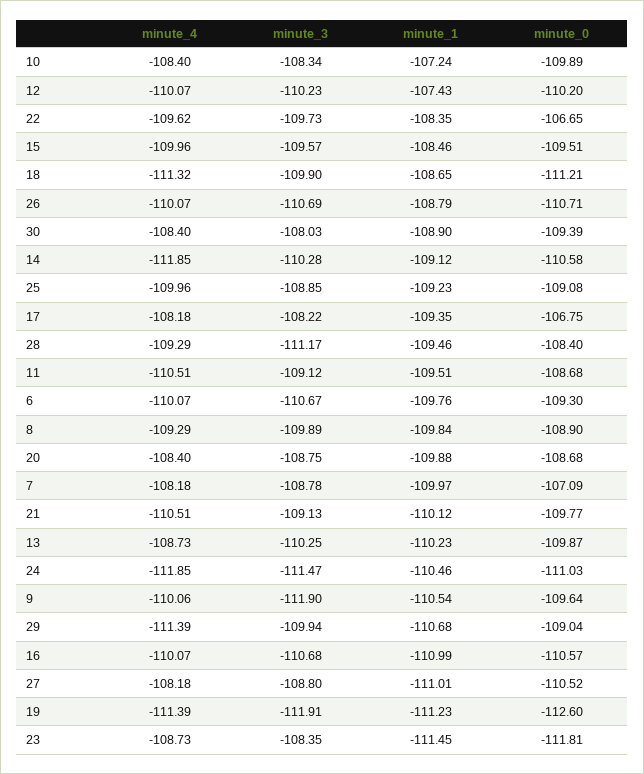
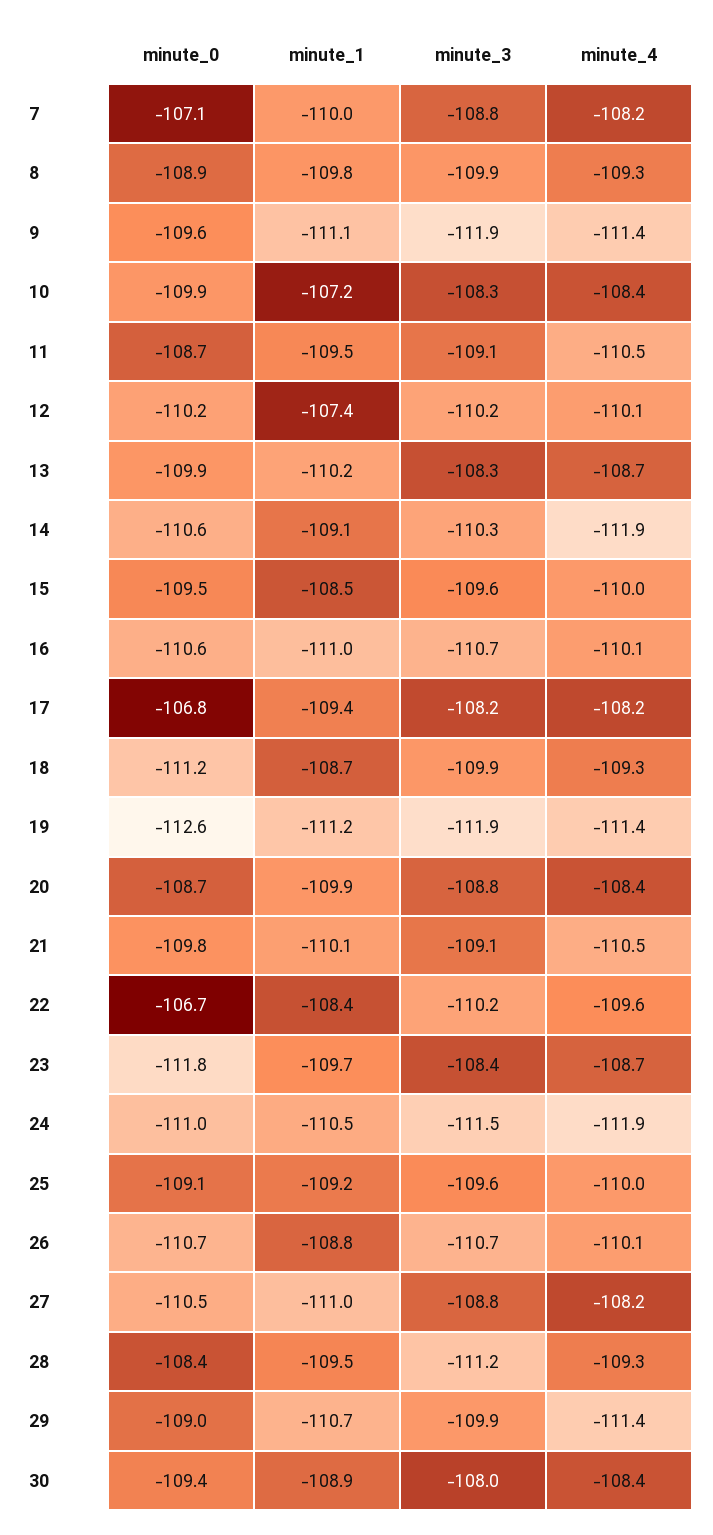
  {
    "minute_4": {
      "10": -108.4,
      "12": -110.07,
      "22": -109.62,
      "15": -109.96,
-     "18": -111.32,
+     "18": -109.3,
      "26": -110.07,
      "30": -108.4,
      "14": -111.85,
      "25": -109.96,
      "17": -108.18,
      "28": -109.29,
      "11": -110.51,
-     "6": -110.07,
      "8": -109.29,
      "20": -108.4,
      "7": -108.18,
      "21": -110.51,
      "13": -108.73,
      "24": -111.85,
-     "9": -110.06,
+     "9": -111.4,
      "29": -111.39,
      "16": -110.07,
      "27": -108.18,
      "19": -111.39,
      "23": -108.73
    },
    "minute_3": {
      "10": -108.34,
      "12": -110.23,
-     "22": -109.73,
+     "22": -110.2,
      "15": -109.57,
      "18": -109.9,
      "26": -110.69,
      "30": -108.03,
      "14": -110.28,
-     "25": -108.85,
+     "25": -109.6,
      "17": -108.22,
      "28": -111.17,
      "11": -109.12,
-     "6": -110.67,
      "8": -109.89,
      "20": -108.75,
      "7": -108.78,
      "21": -109.13,
-     "13": -110.25,
+     "13": -108.3,
      "24": -111.47,
      "9": -111.9,
      "29": -109.94,
      "16": -110.68,
      "27": -108.8,
      "19": -111.91,
      "23": -108.35
    },
    "minute_1": {
      "10": -107.24,
      "12": -107.43,
      "22": -108.35,
      "15": -108.46,
      "18": -108.65,
      "26": -108.79,
      "30": -108.9,
      "14": -109.12,
      "25": -109.23,
      "17": -109.35,
      "28": -109.46,
      "11": -109.51,
-     "6": -109.76,
      "8": -109.84,
      "20": -109.88,
      "7": -109.97,
      "21": -110.12,
      "13": -110.23,
      "24": -110.46,
-     "9": -110.54,
+     "9": -111.1,
      "29": -110.68,
      "16": -110.99,
      "27": -111.01,
      "19": -111.23,
-     "23": -111.45
+     "23": -109.7
    },
    "minute_0": {
      "10": -109.89,
      "12": -110.2,
      "22": -106.65,
      "15": -109.51,
      "18": -111.21,
      "26": -110.71,
      "30": -109.39,
      "14": -110.58,
      "25": -109.08,
      "17": -106.75,
      "28": -108.4,
      "11": -108.68,
-     "6": -109.3,
      "8": -108.9,
      "20": -108.68,
      "7": -107.09,
      "21": -109.77,
      "13": -109.87,
      "24": -111.03,
      "9": -109.64,
      "29": -109.04,
      "16": -110.57,
      "27": -110.52,
      "19": -112.6,
      "23": -111.81
    }
  }

